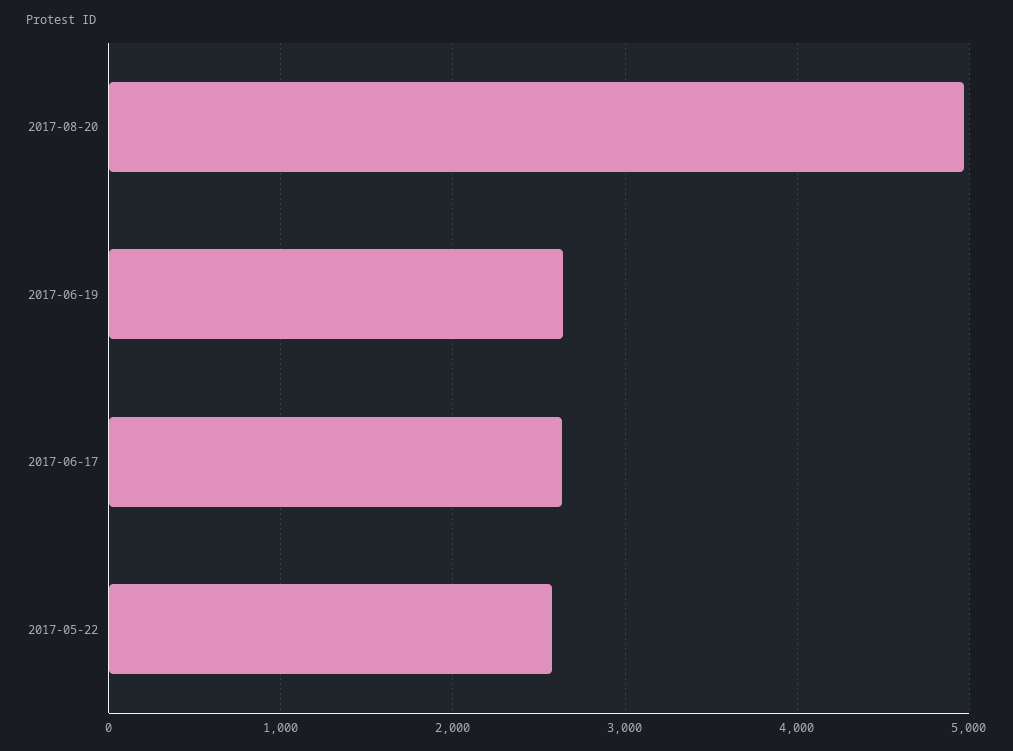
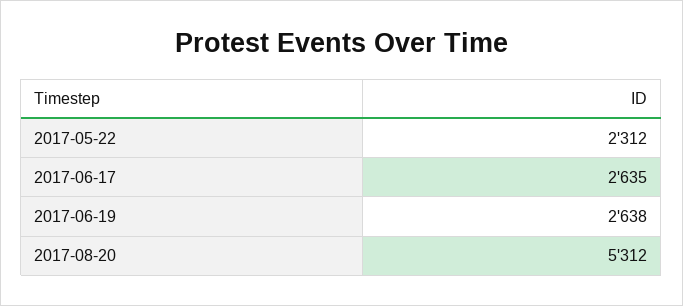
  {
-   "2017-08-20": 5000,
+   "2017-08-20": 5312,
    "2017-06-19": 2638,
    "2017-06-17": 2635,
-   "2017-05-22": 2600
+   "2017-05-22": 2312
  }

